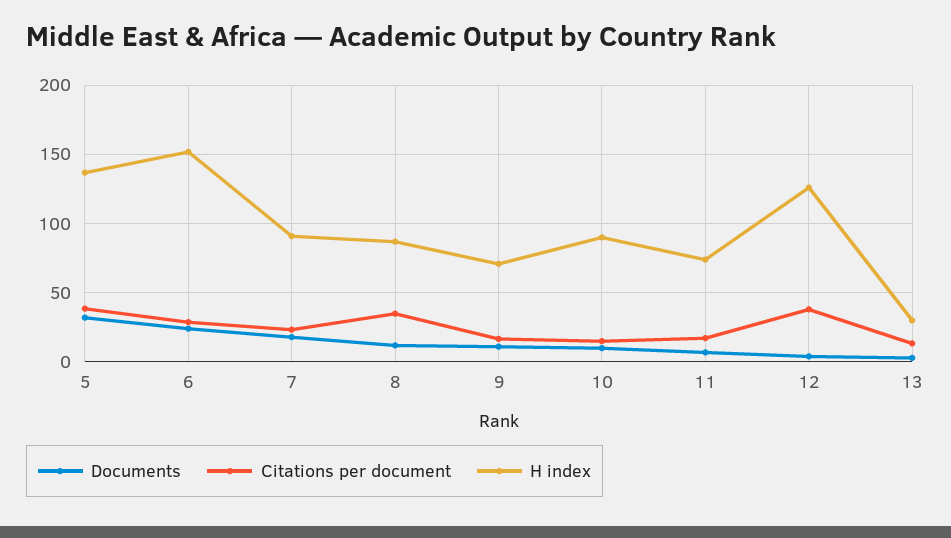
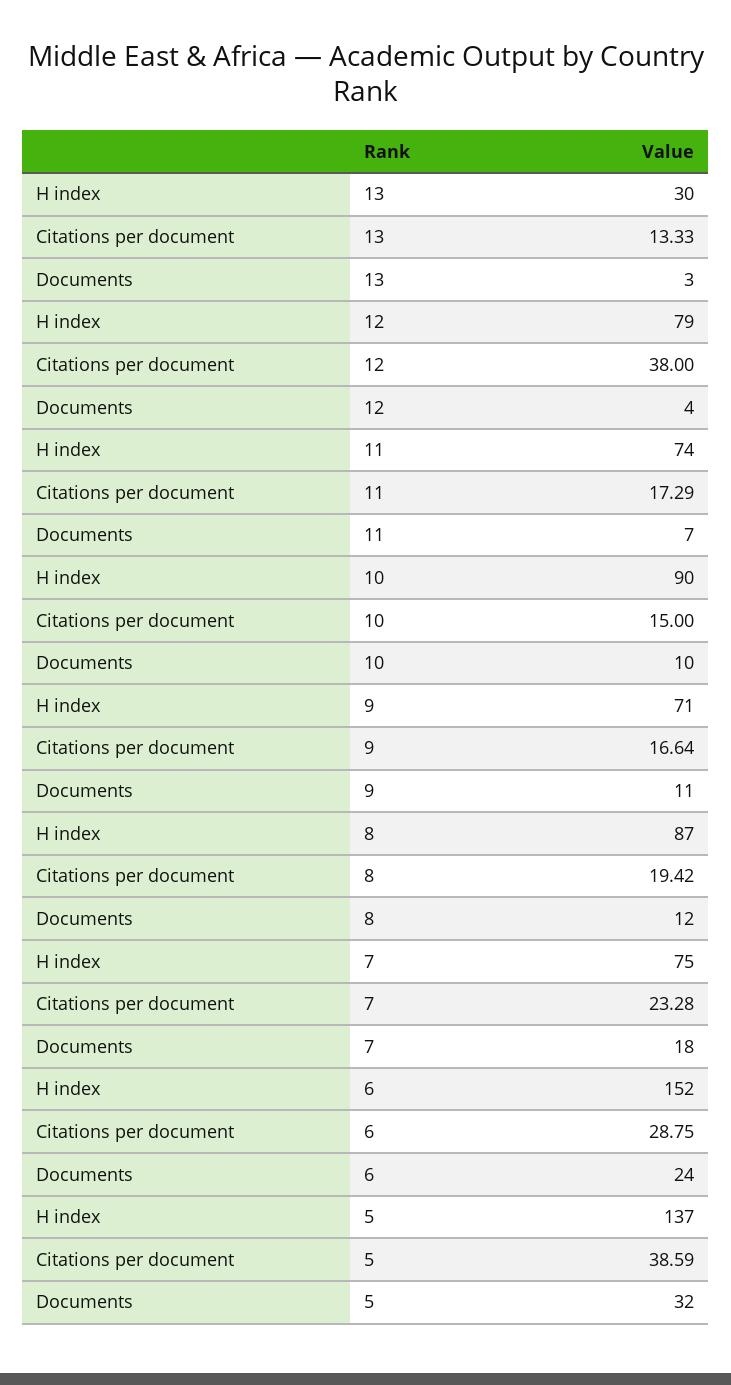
  {
    "Documents": {
      "5": 32,
      "6": 24,
      "7": 18,
      "8": 12,
      "9": 11,
      "10": 10,
      "11": 7,
      "12": 4,
      "13": 3
    },
    "Citations per document": {
      "5": 38.59,
      "6": 28.75,
      "7": 23.28,
-     "8": 35,
+     "8": 19.42,
      "9": 16.64,
      "10": 15,
      "11": 17.29,
      "12": 38,
      "13": 13.33
    },
    "H index": {
      "5": 137,
      "6": 152,
-     "7": 90,
+     "7": 75,
      "8": 87,
      "9": 71,
      "10": 90,
      "11": 74,
-     "12": 125,
+     "12": 79,
      "13": 30
    }
  }

